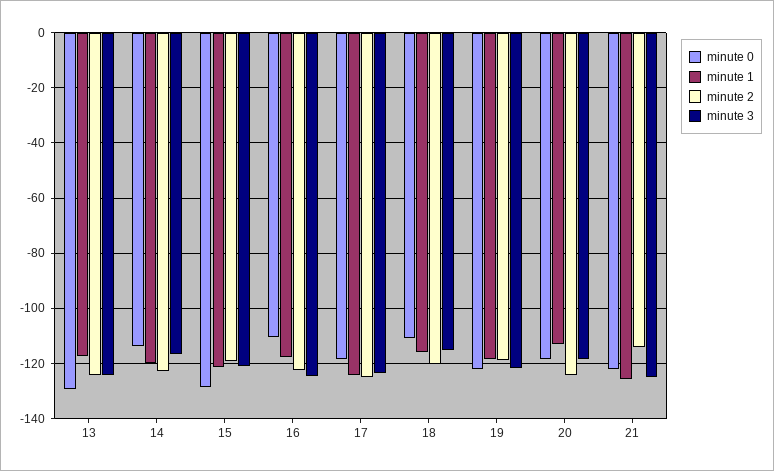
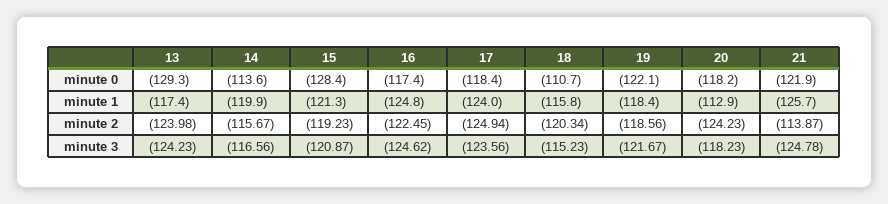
  {
    "minute 0": {
      "13": -129.3,
      "14": -113.6,
      "15": -128.4,
-     "16": -110,
+     "16": -117.4,
      "17": -118.4,
      "18": -110.7,
      "19": -122.1,
      "20": -118.2,
      "21": -121.9
    },
    "minute 1": {
      "13": -117.4,
      "14": -119.9,
      "15": -121.3,
-     "16": -117.5,
+     "16": -124.8,
      "17": -124,
      "18": -115.8,
      "19": -118.4,
      "20": -112.9,
      "21": -125.7
    },
    "minute 2": {
      "13": -123.98,
-     "14": -122.5,
+     "14": -115.67,
      "15": -119.23,
      "16": -122.45,
      "17": -124.94,
      "18": -120.34,
      "19": -118.56,
      "20": -124.23,
      "21": -113.87
    },
    "minute 3": {
      "13": -124.23,
      "14": -116.56,
      "15": -120.87,
      "16": -124.62,
      "17": -123.56,
      "18": -115.23,
      "19": -121.67,
      "20": -118.23,
      "21": -124.78
    }
  }

